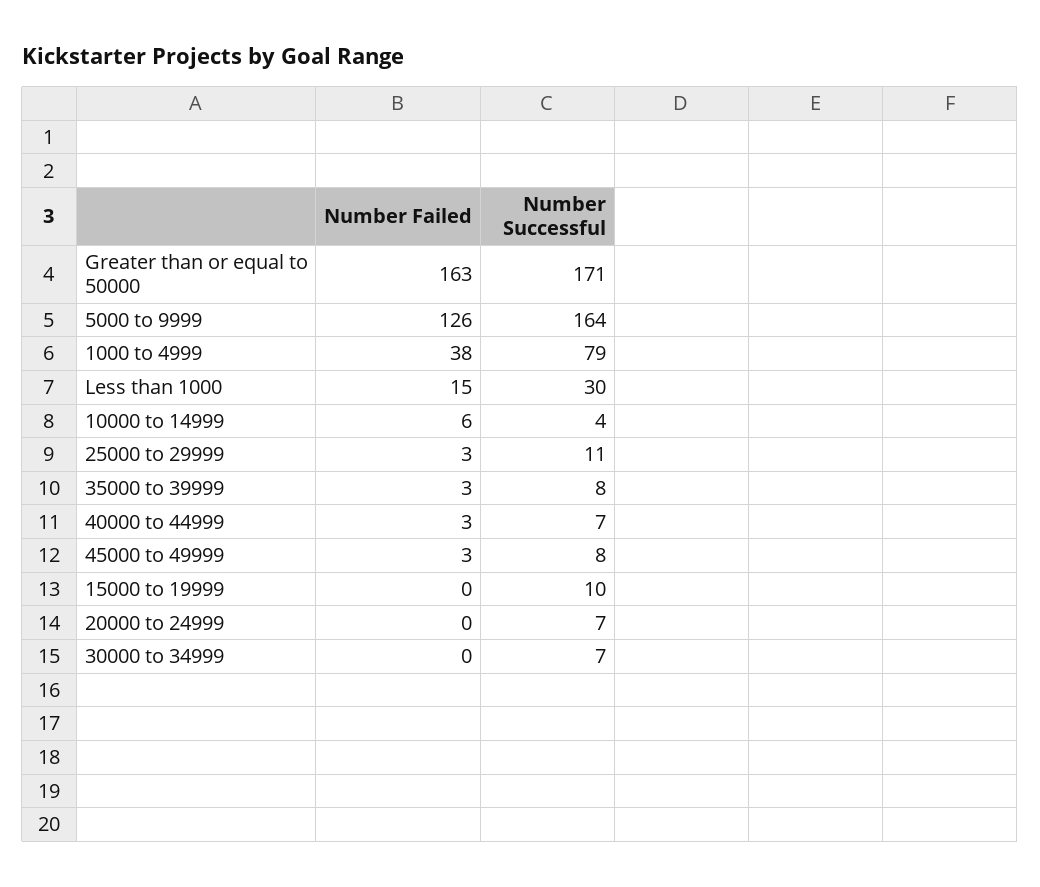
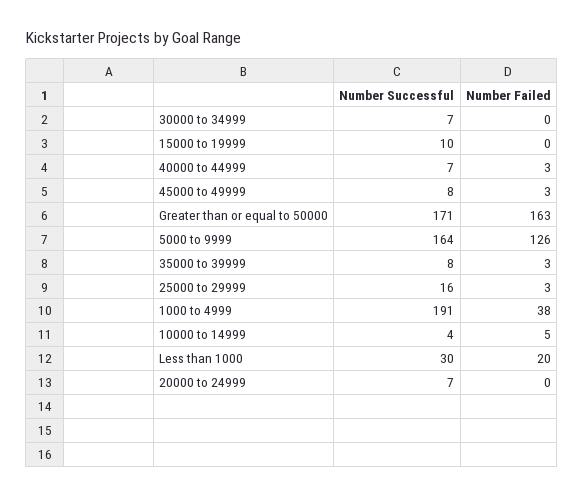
  {
    "Number Failed": {
      "Greater than or equal to 50000": 163,
      "5000 to 9999": 126,
      "1000 to 4999": 38,
-     "Less than 1000": 15,
+     "Less than 1000": 20,
-     "10000 to 14999": 6,
+     "10000 to 14999": 5,
      "25000 to 29999": 3,
      "35000 to 39999": 3,
      "40000 to 44999": 3,
      "45000 to 49999": 3,
      "15000 to 19999": 0,
      "20000 to 24999": 0,
      "30000 to 34999": 0
    },
    "Number Successful": {
      "Greater than or equal to 50000": 171,
      "5000 to 9999": 164,
-     "1000 to 4999": 79,
+     "1000 to 4999": 191,
      "Less than 1000": 30,
      "10000 to 14999": 4,
-     "25000 to 29999": 11,
+     "25000 to 29999": 16,
      "35000 to 39999": 8,
      "40000 to 44999": 7,
      "45000 to 49999": 8,
      "15000 to 19999": 10,
      "20000 to 24999": 7,
      "30000 to 34999": 7
    }
  }

